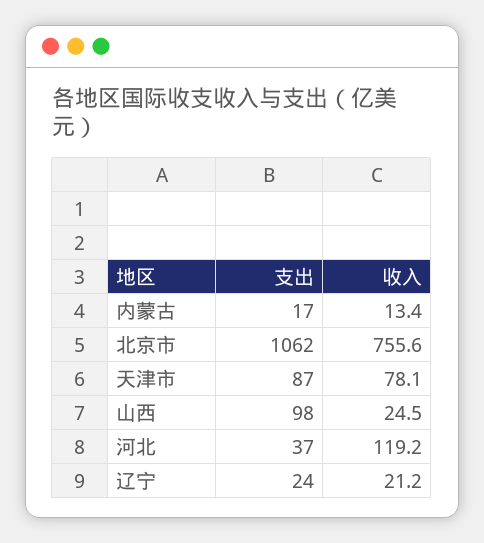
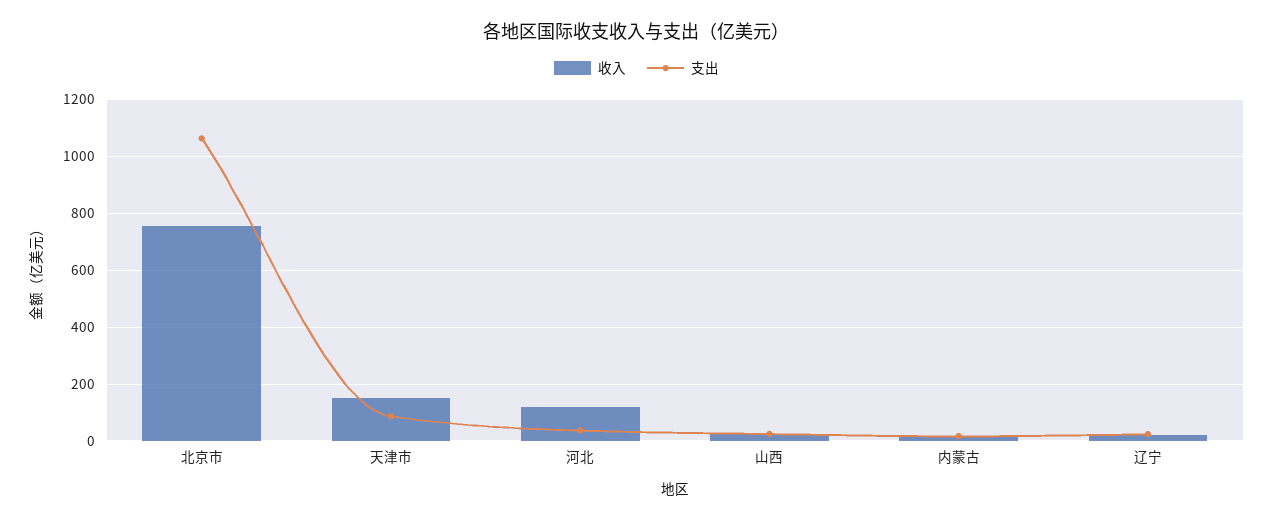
  {
    "支出": {
      "内蒙古": 17,
      "北京市": 1062,
      "天津市": 87,
-     "山西": 98,
+     "山西": 25,
      "河北": 37,
      "辽宁": 24
    },
    "收入": {
      "内蒙古": 13.4,
      "北京市": 755.6,
-     "天津市": 78.1,
+     "天津市": 150,
      "山西": 24.5,
      "河北": 119.2,
      "辽宁": 21.2
    }
  }

